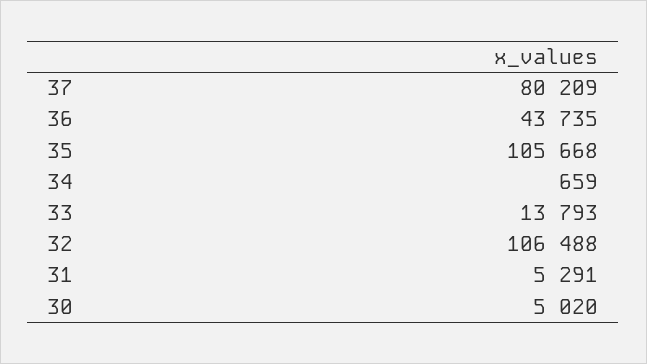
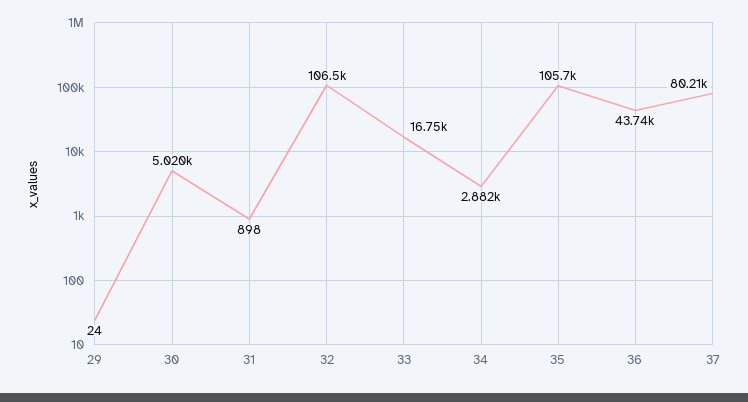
  {
    "37": 80209,
    "36": 43735,
    "35": 105668,
-   "34": 659,
+   "34": 2882,
-   "33": 13793,
+   "33": 16750,
    "32": 106488,
-   "31": 5291,
+   "31": 898,
-   "30": 5020
+   "30": 5020,
+   "29": 24
  }

